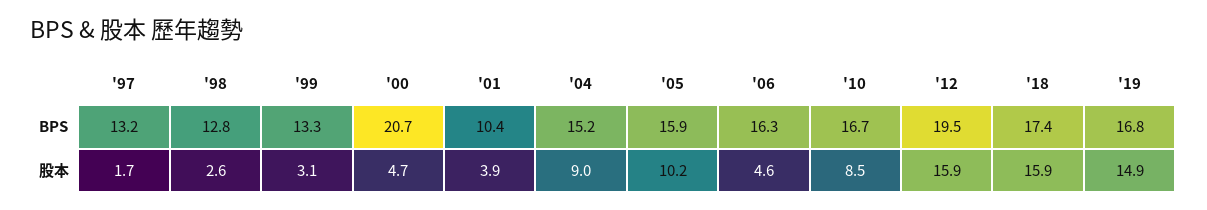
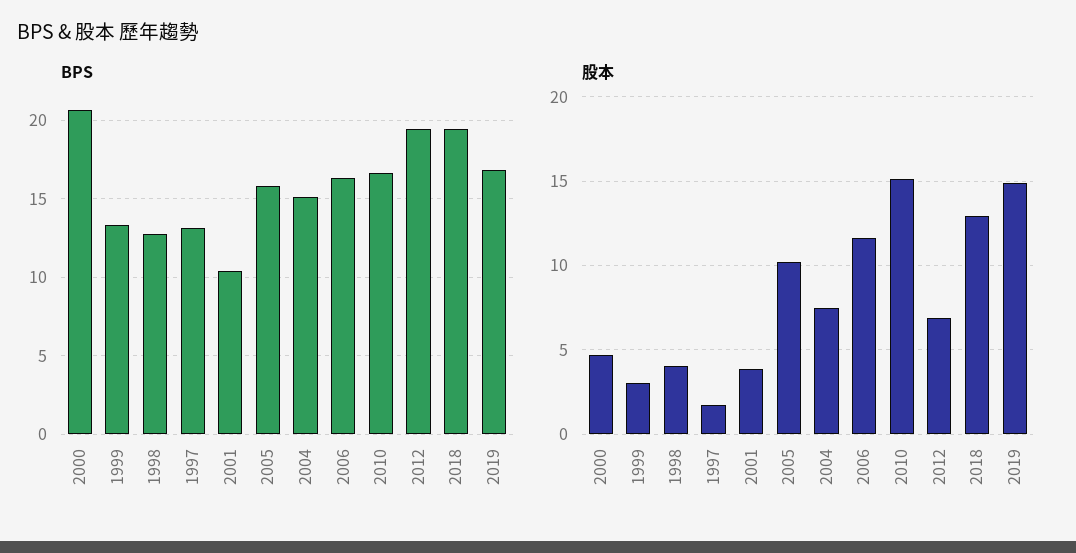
  {
    "BPS": {
      "'97": 13.2,
      "'98": 12.8,
      "'99": 13.3,
      "'00": 20.7,
      "'01": 10.4,
      "'04": 15.2,
      "'05": 15.9,
      "'06": 16.3,
      "'10": 16.7,
      "'12": 19.5,
-     "'18": 17.4,
+     "'18": 19.5,
      "'19": 16.8
    },
    "股本": {
      "'97": 1.7,
-     "'98": 2.6,
+     "'98": 4,
      "'99": 3.1,
      "'00": 4.7,
      "'01": 3.9,
-     "'04": 9,
+     "'04": 7.5,
      "'05": 10.2,
-     "'06": 4.6,
+     "'06": 11.5,
-     "'10": 8.5,
+     "'10": 15,
-     "'12": 15.9,
+     "'12": 7,
-     "'18": 15.9,
+     "'18": 13,
      "'19": 14.9
    }
  }

